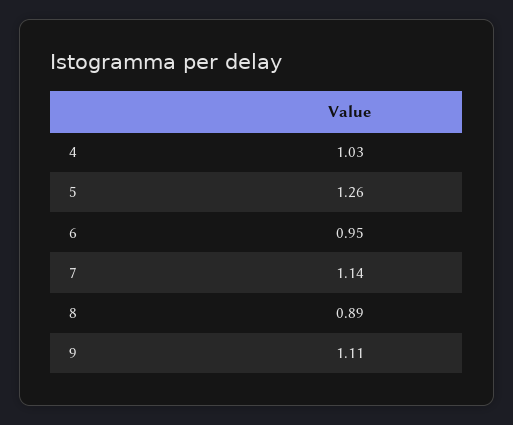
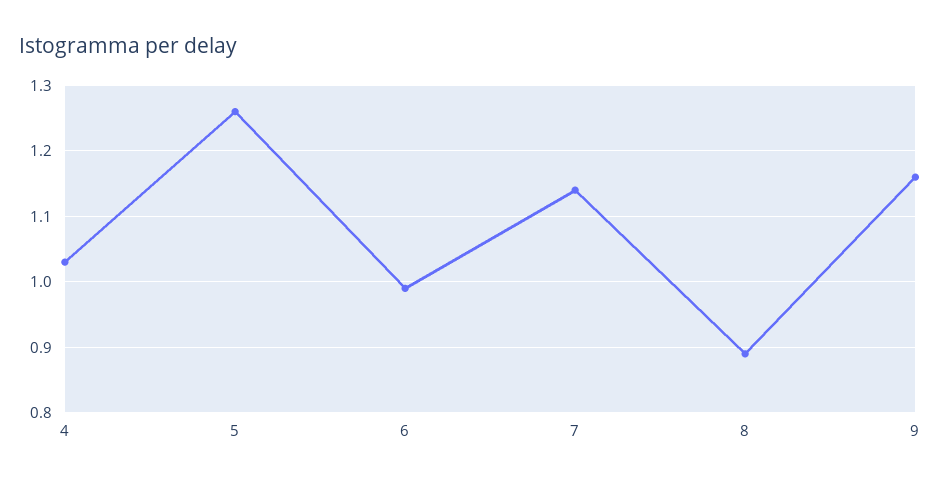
  {
    "4": 1.03,
    "5": 1.26,
-   "6": 0.95,
+   "6": 0.99,
    "7": 1.14,
    "8": 0.89,
-   "9": 1.11
+   "9": 1.16
  }

